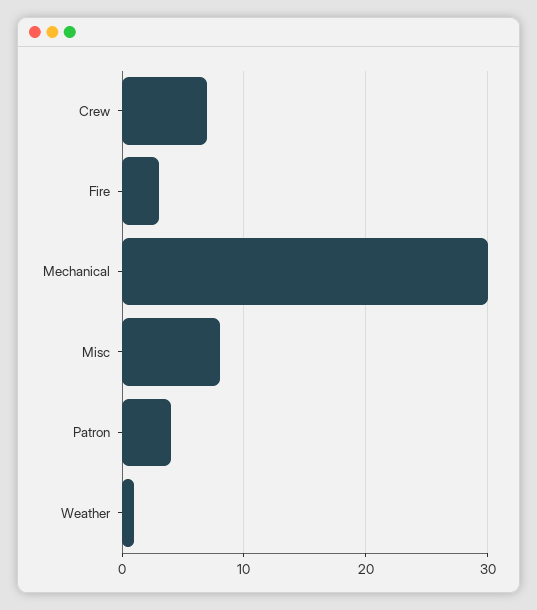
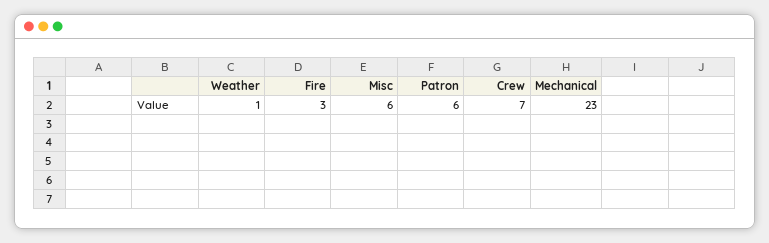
  {
    "Crew": 7,
    "Fire": 3,
-   "Mechanical": 30,
+   "Mechanical": 23,
-   "Misc": 8,
+   "Misc": 6,
-   "Patron": 4,
+   "Patron": 6,
    "Weather": 1
  }

